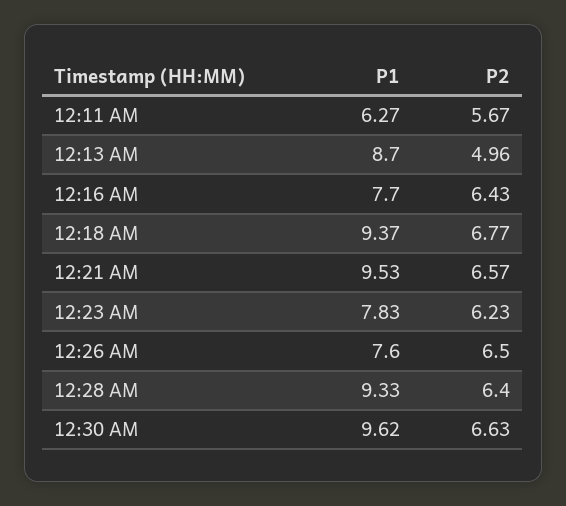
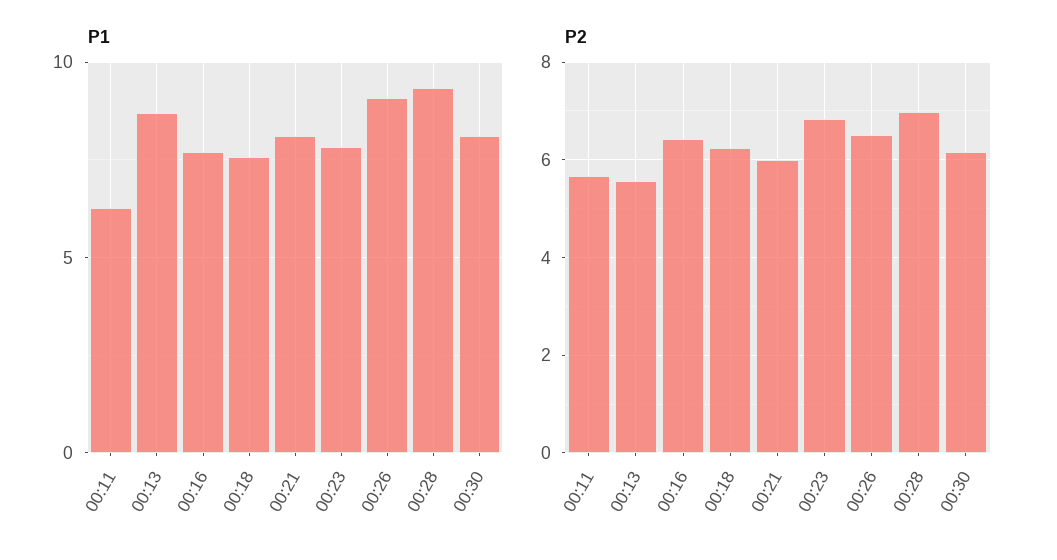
  {
    "P1": {
      "12:11 AM": 6.27,
      "12:13 AM": 8.7,
      "12:16 AM": 7.7,
-     "12:18 AM": 9.37,
+     "12:18 AM": 7.5,
-     "12:21 AM": 9.53,
+     "12:21 AM": 8,
      "12:23 AM": 7.83,
-     "12:26 AM": 7.6,
+     "12:26 AM": 9,
      "12:28 AM": 9.33,
-     "12:30 AM": 9.62
+     "12:30 AM": 8
    },
    "P2": {
      "12:11 AM": 5.67,
-     "12:13 AM": 4.96,
+     "12:13 AM": 5.6,
      "12:16 AM": 6.43,
-     "12:18 AM": 6.77,
+     "12:18 AM": 6.2,
-     "12:21 AM": 6.57,
+     "12:21 AM": 6,
-     "12:23 AM": 6.23,
+     "12:23 AM": 6.8,
      "12:26 AM": 6.5,
-     "12:28 AM": 6.4,
+     "12:28 AM": 7,
-     "12:30 AM": 6.63
+     "12:30 AM": 6.2
    }
  }

